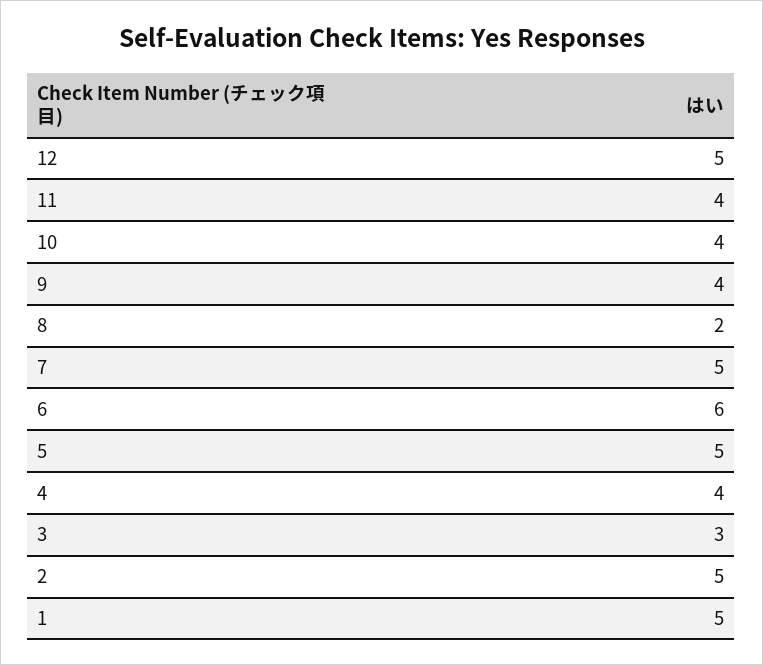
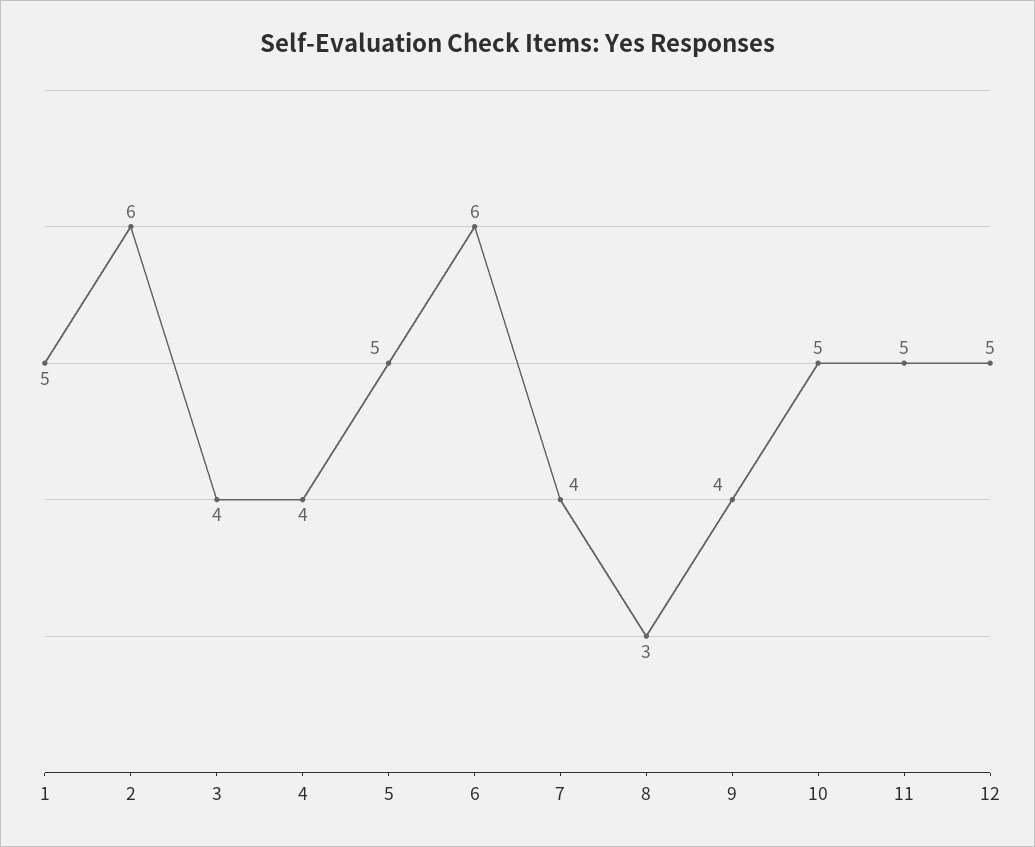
  {
    "12": 5,
-   "11": 4,
+   "11": 5,
-   "10": 4,
+   "10": 5,
    "9": 4,
-   "8": 2,
+   "8": 3,
-   "7": 5,
+   "7": 4,
    "6": 6,
    "5": 5,
    "4": 4,
-   "3": 3,
+   "3": 4,
-   "2": 5,
+   "2": 6,
    "1": 5
  }

